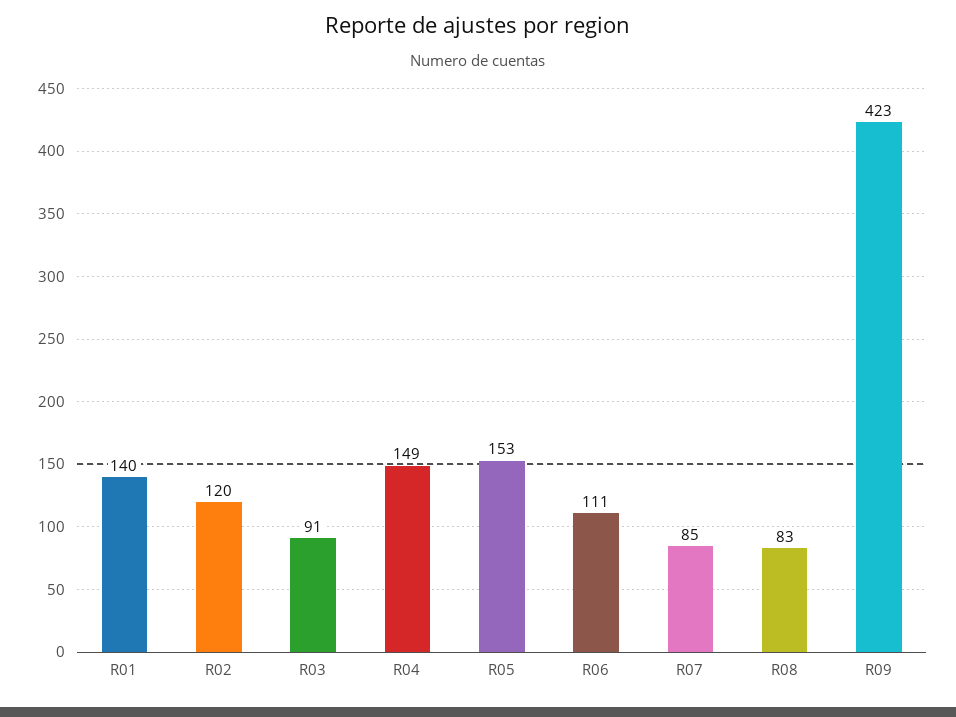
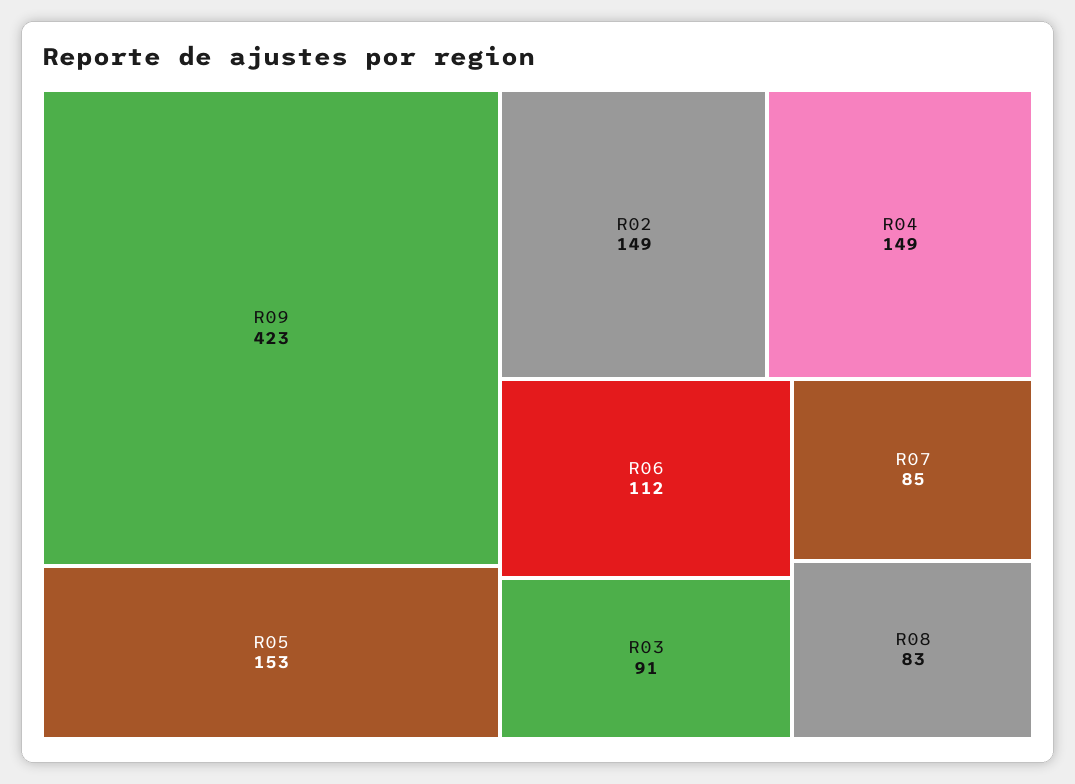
  {
-   "R01": 140,
-   "R02": 120,
+   "R02": 149,
    "R03": 91,
    "R04": 149,
    "R05": 153,
-   "R06": 111,
+   "R06": 112,
    "R07": 85,
    "R08": 83,
    "R09": 423
  }

